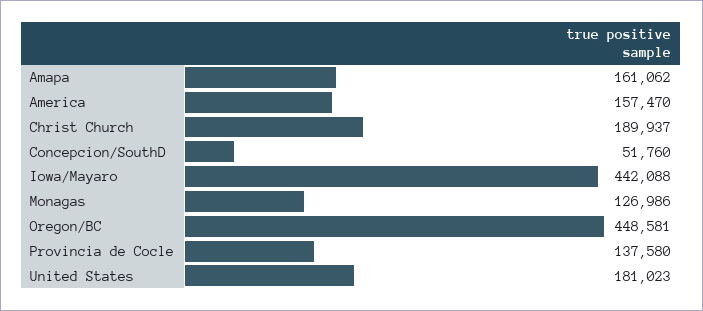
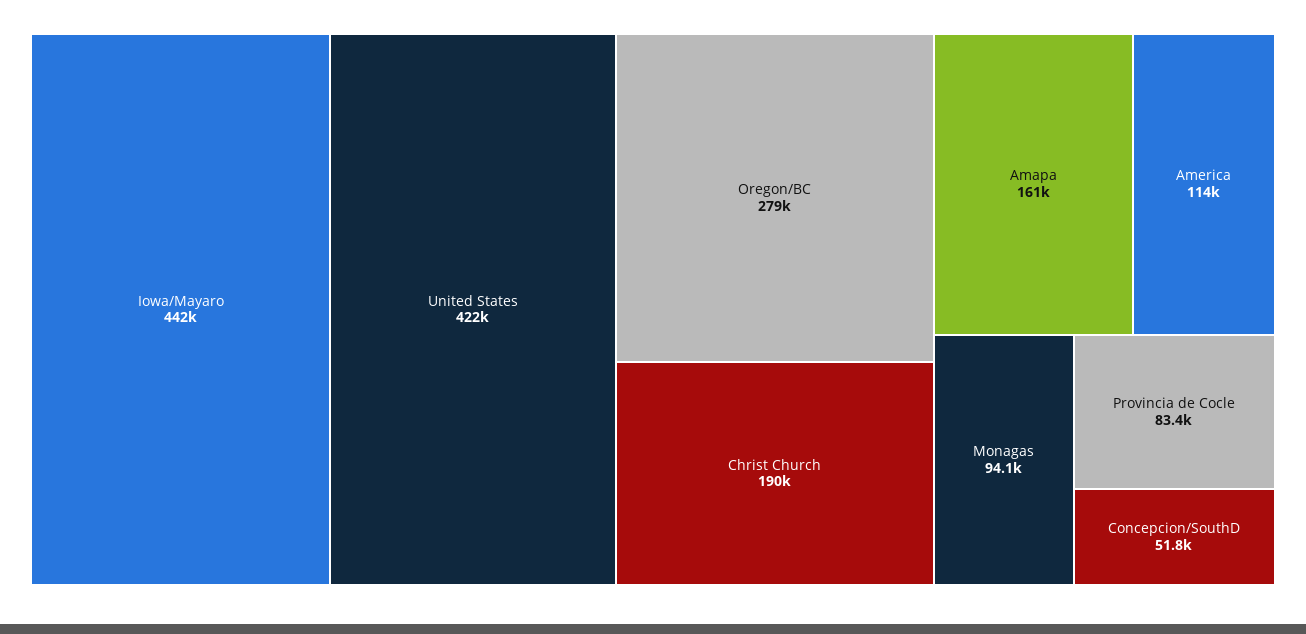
  {
    "Amapa": 161062,
-   "America": 157470,
+   "America": 114000,
    "Christ Church": 189937,
    "Concepcion/SouthD": 51760,
    "Iowa/Mayaro": 442088,
-   "Monagas": 126986,
+   "Monagas": 94100,
-   "Oregon/BC": 448581,
+   "Oregon/BC": 279000,
-   "Provincia de Cocle": 137580,
+   "Provincia de Cocle": 83400,
-   "United States": 181023
+   "United States": 422000
  }

